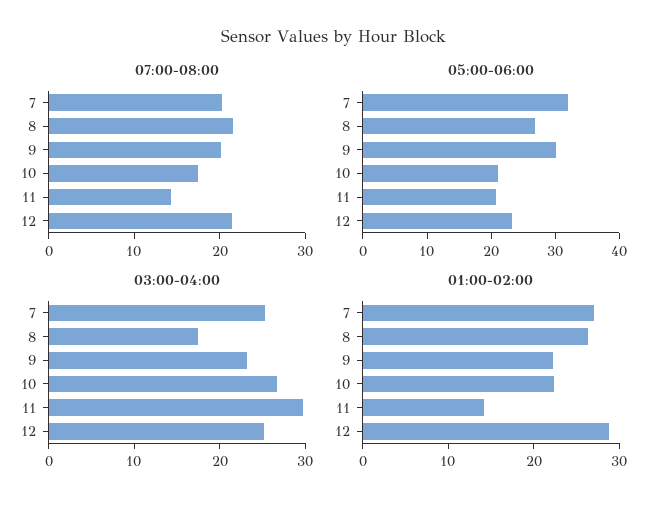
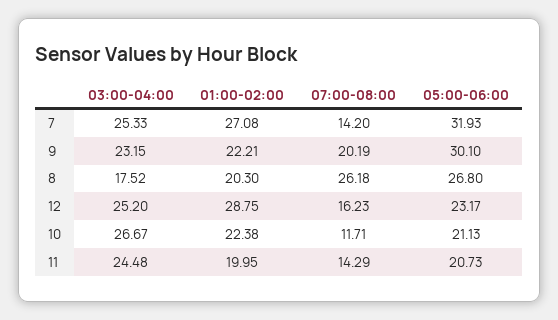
  {
    "07:00-08:00": {
-     "7": 20,
+     "7": 14.2,
-     "8": 22,
+     "8": 26.18,
      "9": 20.19,
-     "10": 18,
+     "10": 11.71,
      "11": 14.29,
-     "12": 22
+     "12": 16.23
    },
    "05:00-06:00": {
      "7": 31.93,
      "8": 26.8,
      "9": 30.1,
      "10": 21.13,
      "11": 20.73,
      "12": 23.17
    },
    "03:00-04:00": {
      "7": 25.33,
      "8": 17.52,
      "9": 23.15,
      "10": 26.67,
-     "11": 30,
+     "11": 24.48,
      "12": 25.2
    },
    "01:00-02:00": {
      "7": 27.08,
-     "8": 26,
+     "8": 20.3,
      "9": 22.21,
      "10": 22.38,
-     "11": 14,
+     "11": 19.95,
      "12": 28.75
    }
  }

